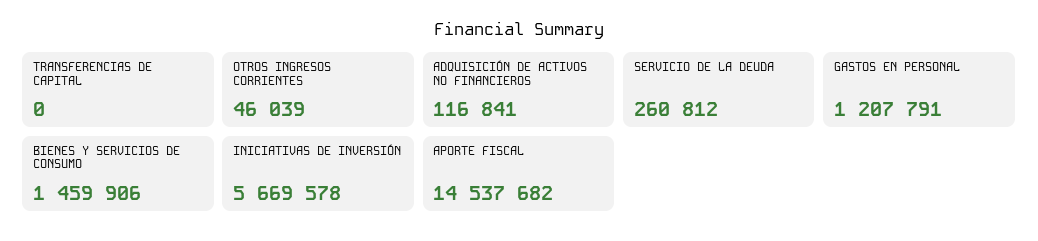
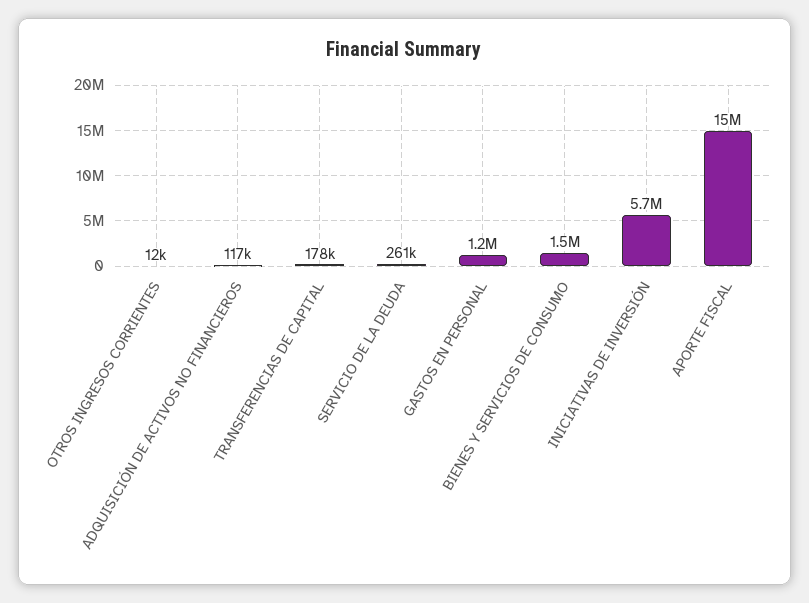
  {
-   "TRANSFERENCIAS DE CAPITAL": 0,
+   "TRANSFERENCIAS DE CAPITAL": 178000,
-   "OTROS INGRESOS CORRIENTES": 46039,
+   "OTROS INGRESOS CORRIENTES": 12000,
    "ADQUISICIÓN DE ACTIVOS NO FINANCIEROS": 116841,
    "SERVICIO DE LA DEUDA": 260812,
    "GASTOS EN PERSONAL": 1207791,
    "BIENES Y SERVICIOS DE CONSUMO": 1459906,
    "INICIATIVAS DE INVERSIÓN": 5669578,
    "APORTE FISCAL": 14537682
  }

